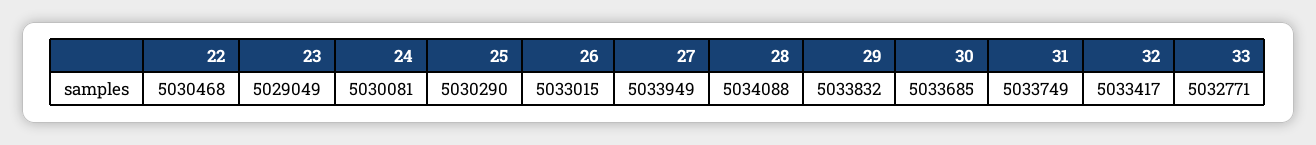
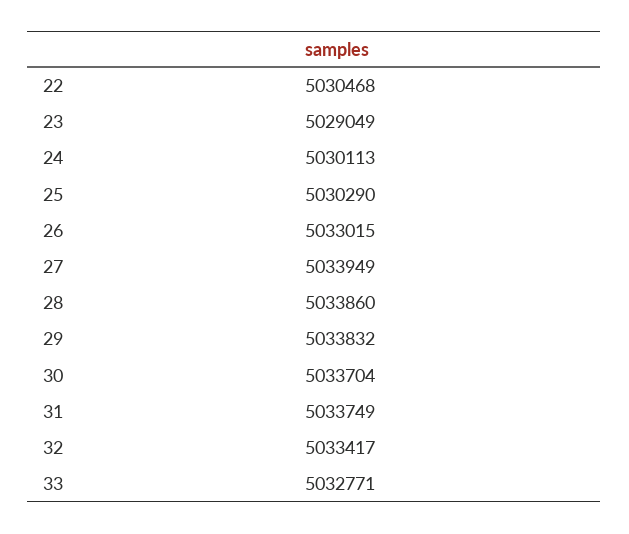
  {
    "22": 5030468,
    "23": 5029049,
-   "24": 5030081,
+   "24": 5030113,
    "25": 5030290,
    "26": 5033015,
    "27": 5033949,
-   "28": 5034088,
+   "28": 5033860,
    "29": 5033832,
-   "30": 5033685,
+   "30": 5033704,
    "31": 5033749,
    "32": 5033417,
    "33": 5032771
  }

